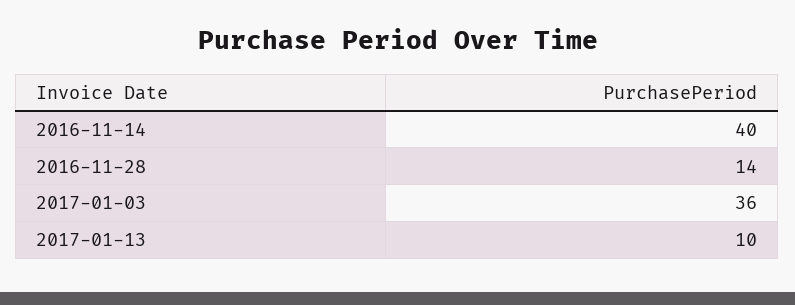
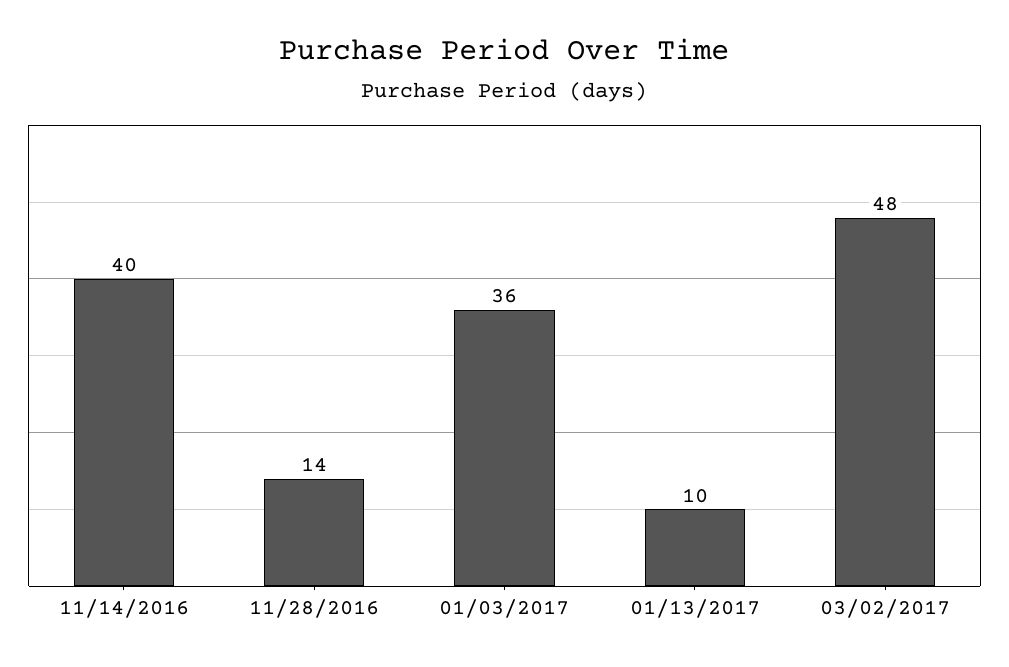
  {
    "2016-11-14": 40,
    "2016-11-28": 14,
    "2017-01-03": 36,
-   "2017-01-13": 10
+   "2017-01-13": 10,
+   "03/02/2017": 48
  }

